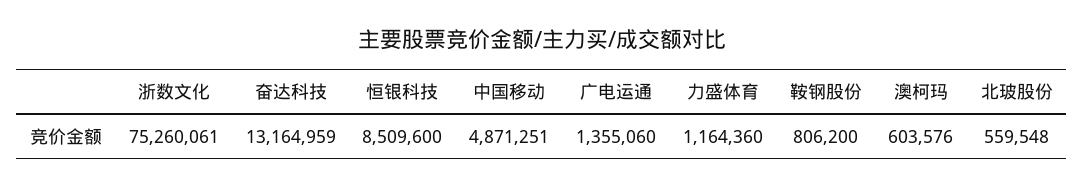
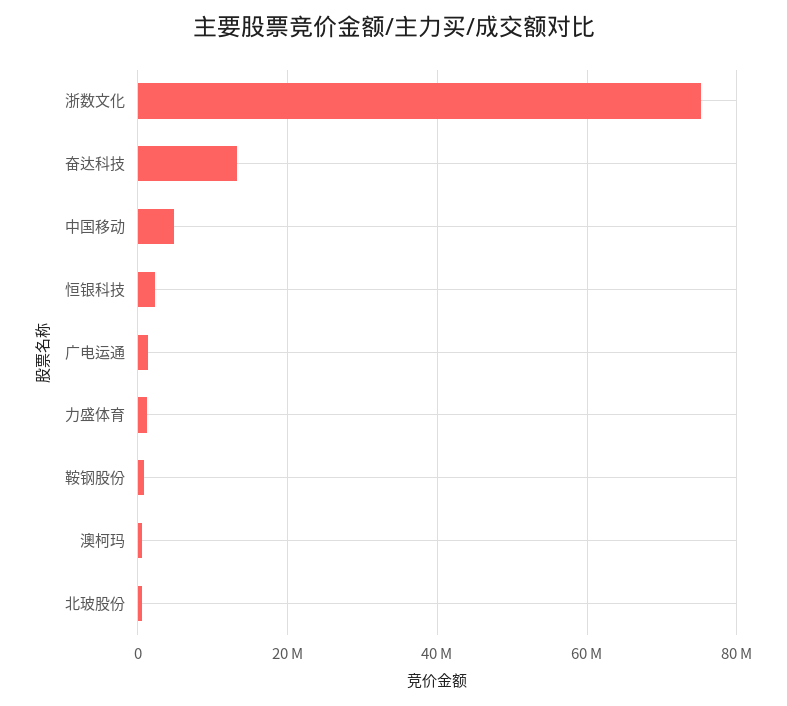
  {
    "浙数文化": 75260061,
    "奋达科技": 13164959,
-   "恒银科技": 8509600,
+   "恒银科技": 2000000,
    "中国移动": 4871251,
    "广电运通": 1355060,
    "力盛体育": 1164360,
    "鞍钢股份": 806200,
    "澳柯玛": 603576,
    "北玻股份": 559548
  }

